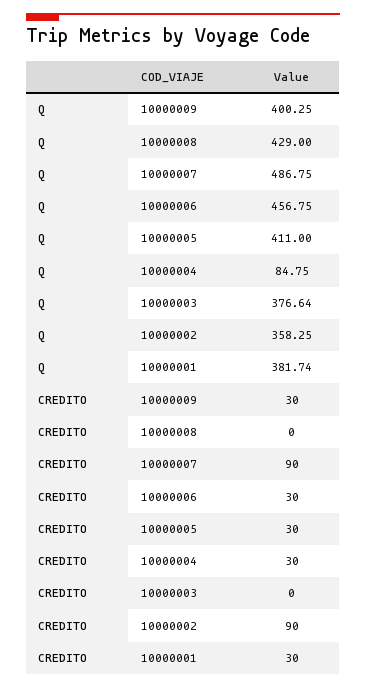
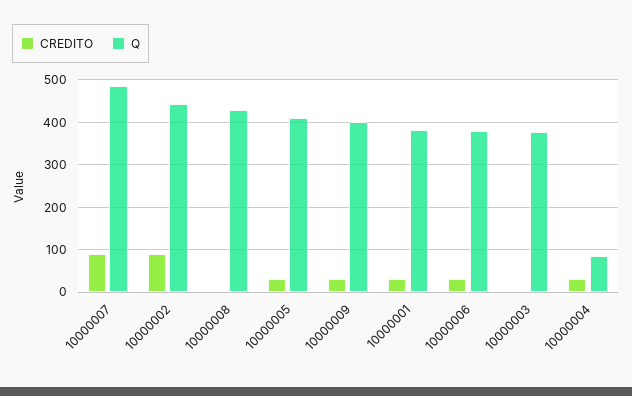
  {
    "Q": {
      "10000009": 400.25,
      "10000008": 429,
      "10000007": 486.75,
-     "10000006": 456.75,
+     "10000006": 380,
      "10000005": 411,
      "10000004": 84.75,
      "10000003": 376.64,
-     "10000002": 358.25,
+     "10000002": 440,
      "10000001": 381.74
    },
    "CREDITO": {
      "10000009": 30,
      "10000008": 0,
      "10000007": 90,
      "10000006": 30,
      "10000005": 30,
      "10000004": 30,
      "10000003": 0,
      "10000002": 90,
      "10000001": 30
    }
  }

